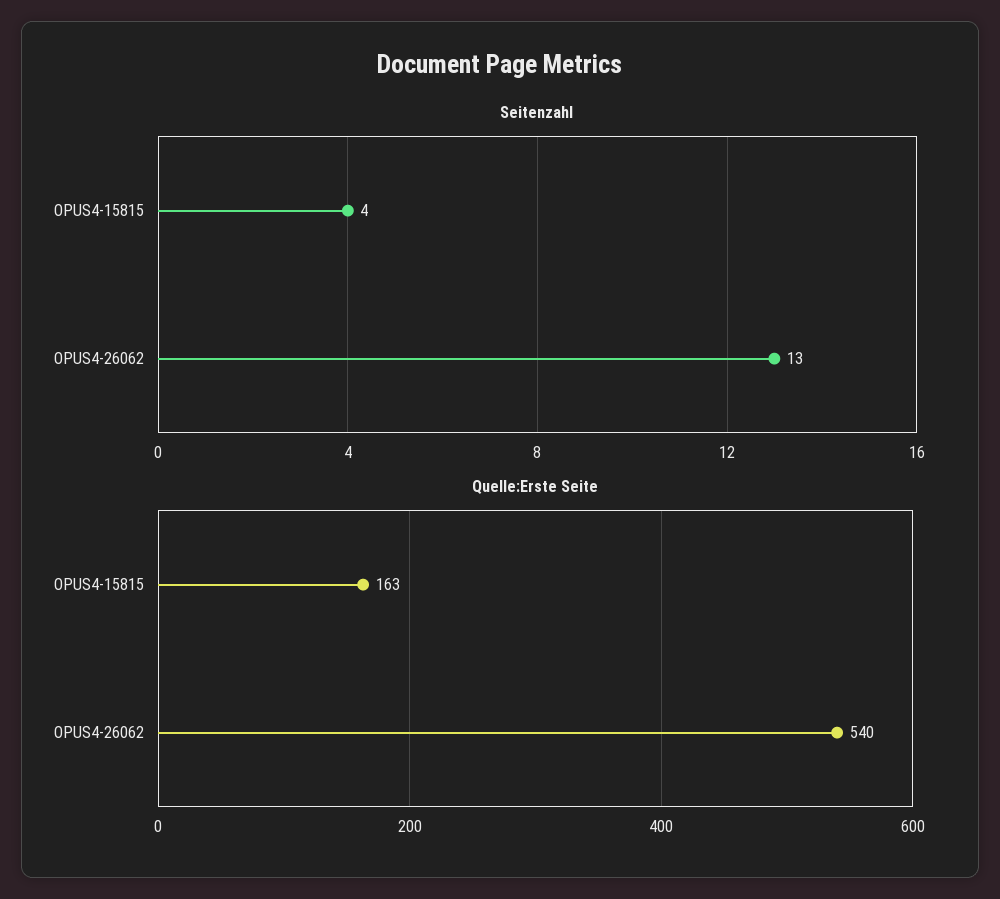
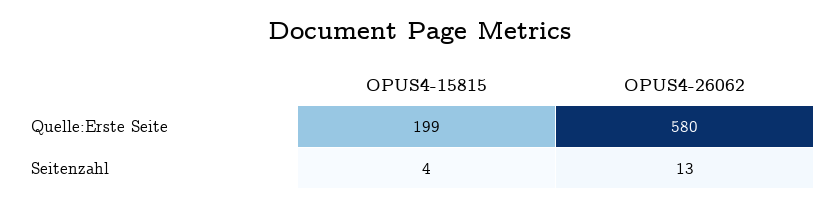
  {
    "Seitenzahl": {
      "OPUS4-15815": 4,
      "OPUS4-26062": 13
    },
    "Quelle:Erste Seite": {
-     "OPUS4-15815": 163,
+     "OPUS4-15815": 199,
-     "OPUS4-26062": 540
+     "OPUS4-26062": 580
    }
  }

